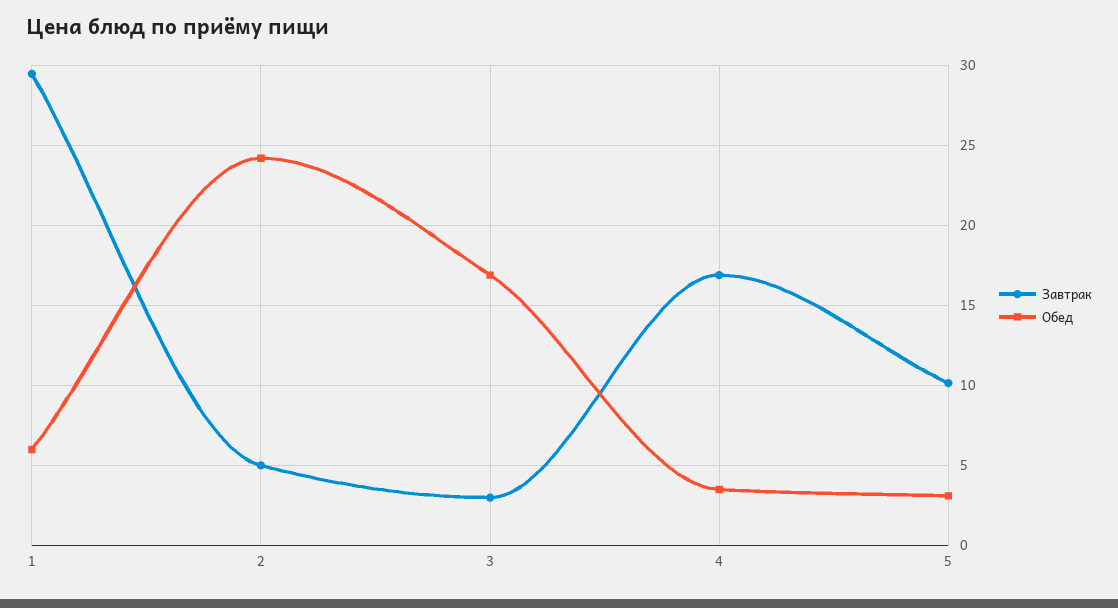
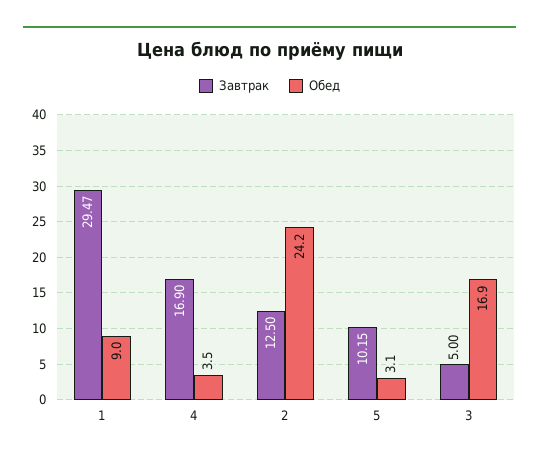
  {
    "Завтрак": {
      "1": 29.47,
-     "2": 5,
+     "2": 12.5,
-     "3": 3,
+     "3": 5,
      "4": 16.9,
      "5": 10.15
    },
    "Обед": {
-     "1": 6,
+     "1": 9,
      "2": 24.2,
      "3": 16.9,
      "4": 3.5,
      "5": 3.1
    }
  }

